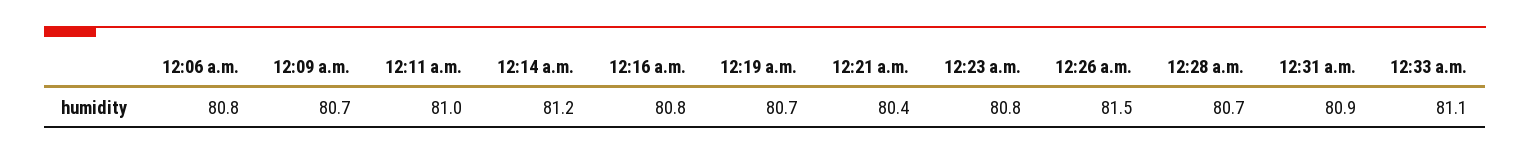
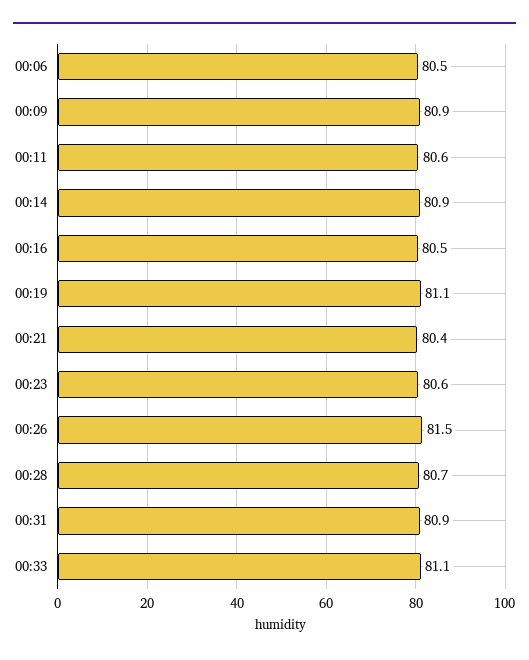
  {
-   "12:06 a.m.": 80.8,
+   "12:06 a.m.": 80.5,
-   "12:09 a.m.": 80.7,
+   "12:09 a.m.": 80.9,
-   "12:11 a.m.": 81,
+   "12:11 a.m.": 80.6,
-   "12:14 a.m.": 81.2,
+   "12:14 a.m.": 80.9,
-   "12:16 a.m.": 80.8,
+   "12:16 a.m.": 80.5,
-   "12:19 a.m.": 80.7,
+   "12:19 a.m.": 81.1,
    "12:21 a.m.": 80.4,
-   "12:23 a.m.": 80.8,
+   "12:23 a.m.": 80.6,
    "12:26 a.m.": 81.5,
    "12:28 a.m.": 80.7,
    "12:31 a.m.": 80.9,
    "12:33 a.m.": 81.1
  }

